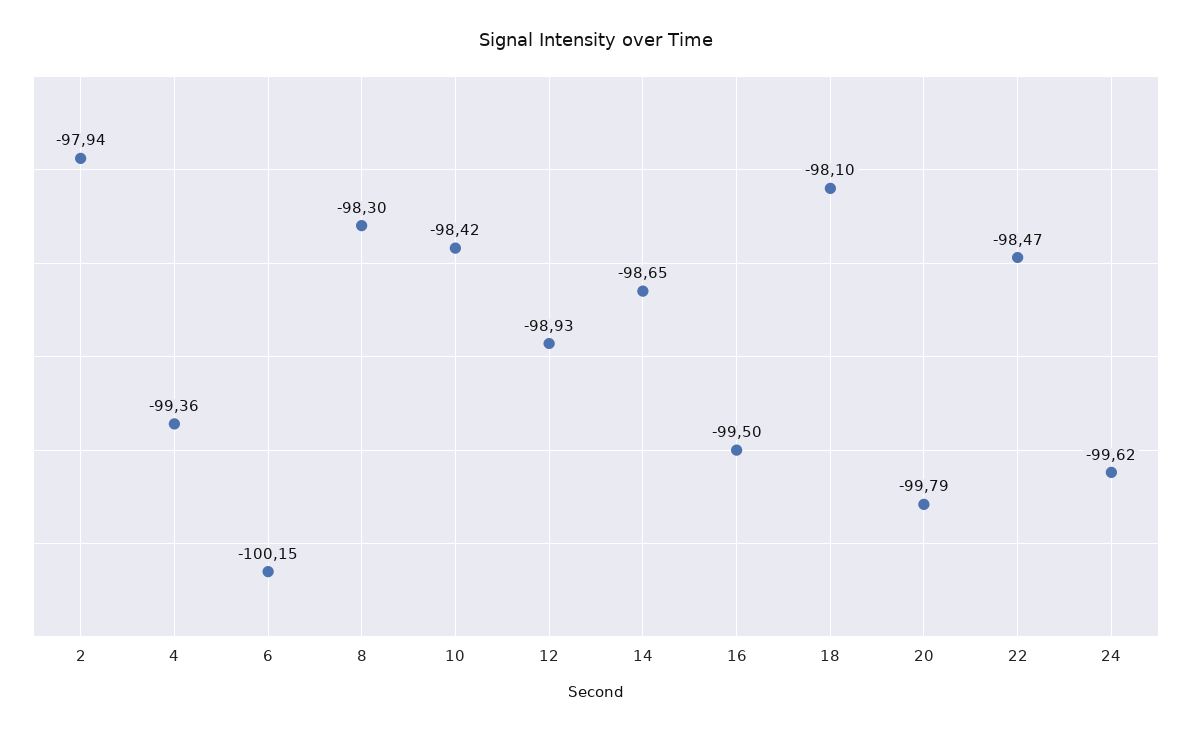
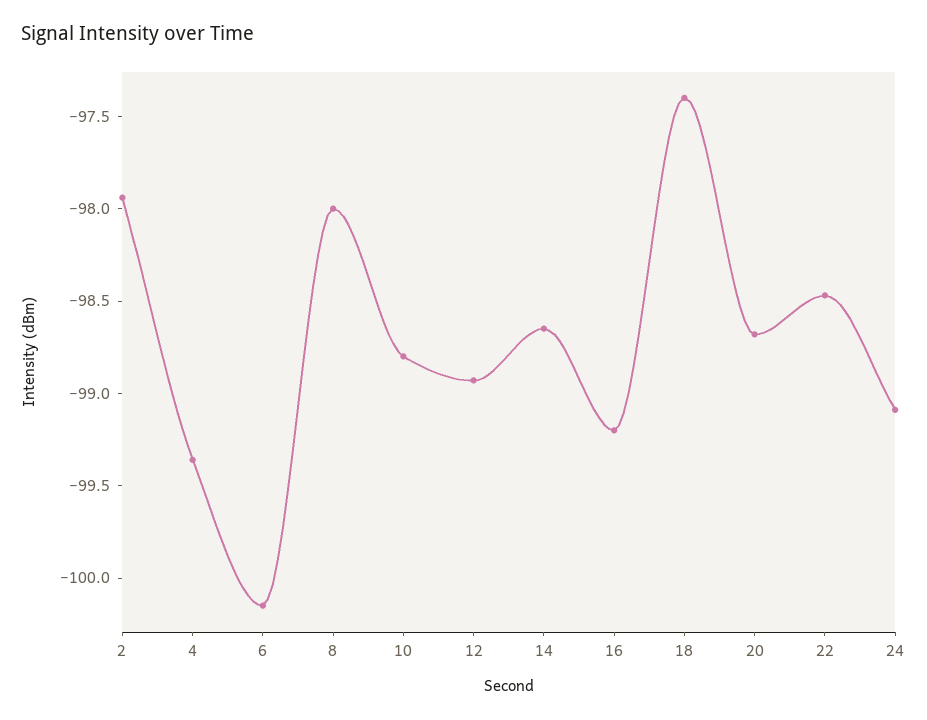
  {
    "2": -97.94,
    "4": -99.36,
    "6": -100.15,
-   "8": -98.3,
+   "8": -98,
-   "10": -98.42,
+   "10": -98.8,
    "12": -98.93,
    "14": -98.65,
-   "16": -99.5,
+   "16": -99.2,
-   "18": -98.1,
+   "18": -97.4,
-   "20": -99.79,
+   "20": -98.7,
    "22": -98.47,
-   "24": -99.62
+   "24": -99.1
  }

